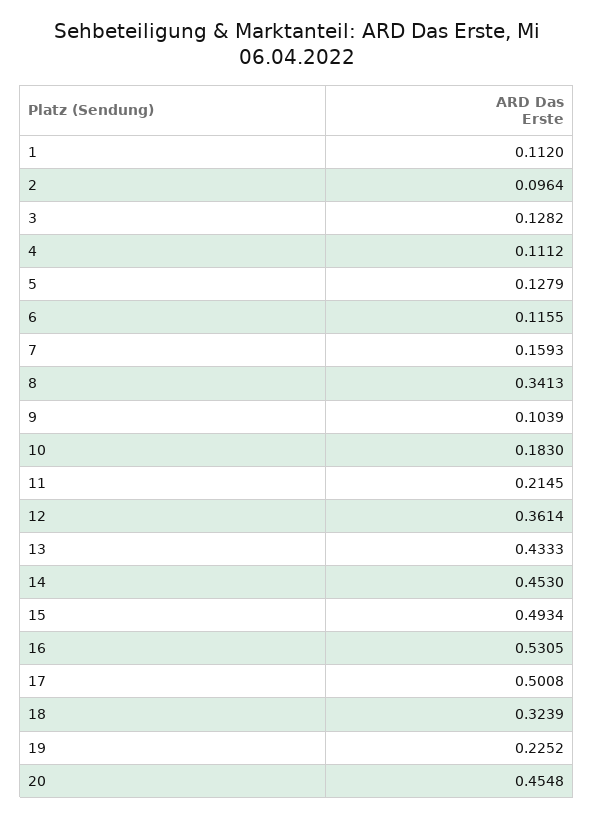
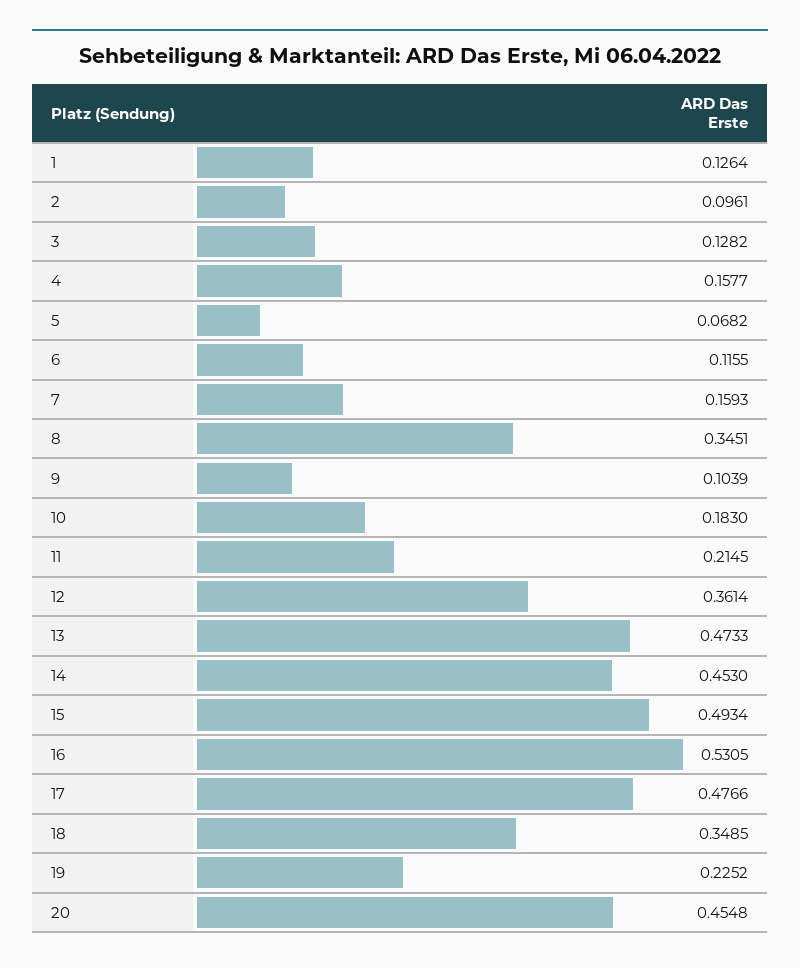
  {
-   "1": 0.112,
+   "1": 0.1264,
-   "2": 0.0964,
+   "2": 0.0961,
    "3": 0.1282,
-   "4": 0.1112,
+   "4": 0.1577,
-   "5": 0.1279,
+   "5": 0.0682,
    "6": 0.1155,
    "7": 0.1593,
-   "8": 0.3413,
+   "8": 0.3451,
    "9": 0.1039,
    "10": 0.183,
    "11": 0.2145,
    "12": 0.3614,
-   "13": 0.4333,
+   "13": 0.4733,
    "14": 0.453,
    "15": 0.4934,
    "16": 0.5305,
-   "17": 0.5008,
+   "17": 0.4766,
-   "18": 0.3239,
+   "18": 0.3485,
    "19": 0.2252,
    "20": 0.4548
  }

